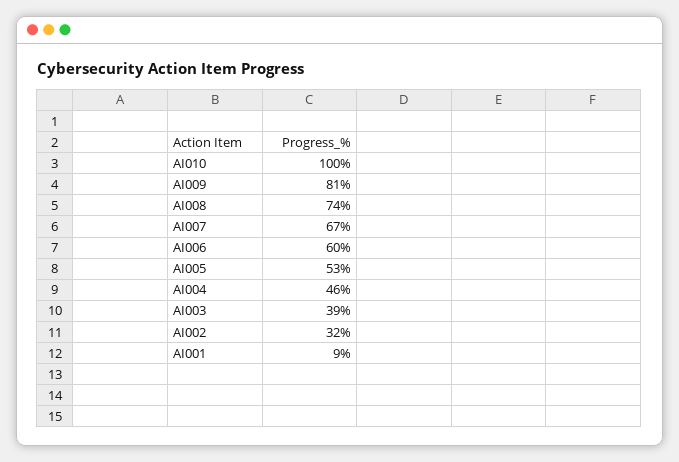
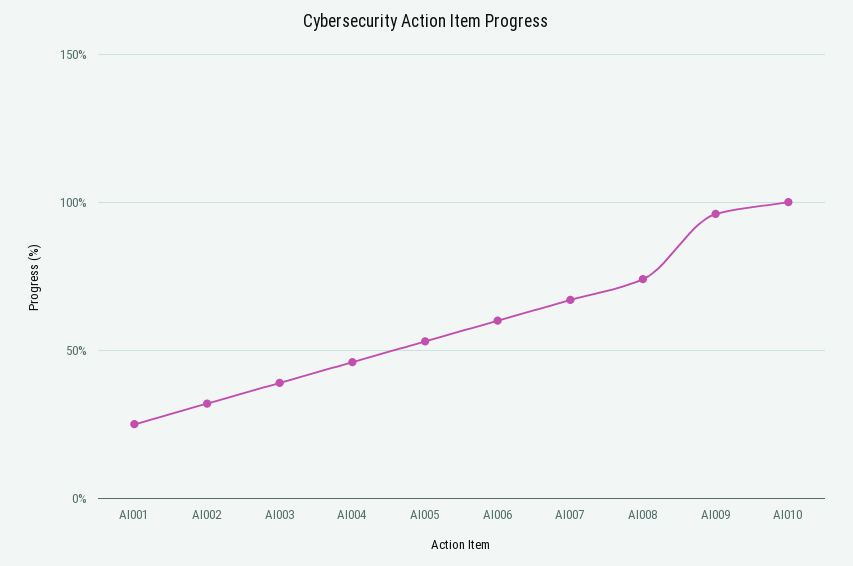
  {
    "AI010": 100,
-   "AI009": 81,
+   "AI009": 95,
    "AI008": 74,
    "AI007": 67,
    "AI006": 60,
    "AI005": 53,
    "AI004": 46,
    "AI003": 39,
    "AI002": 32,
-   "AI001": 9
+   "AI001": 25
  }

